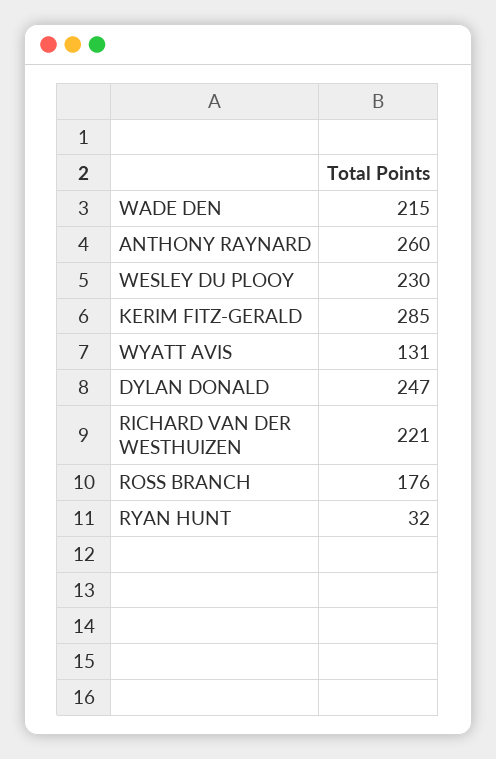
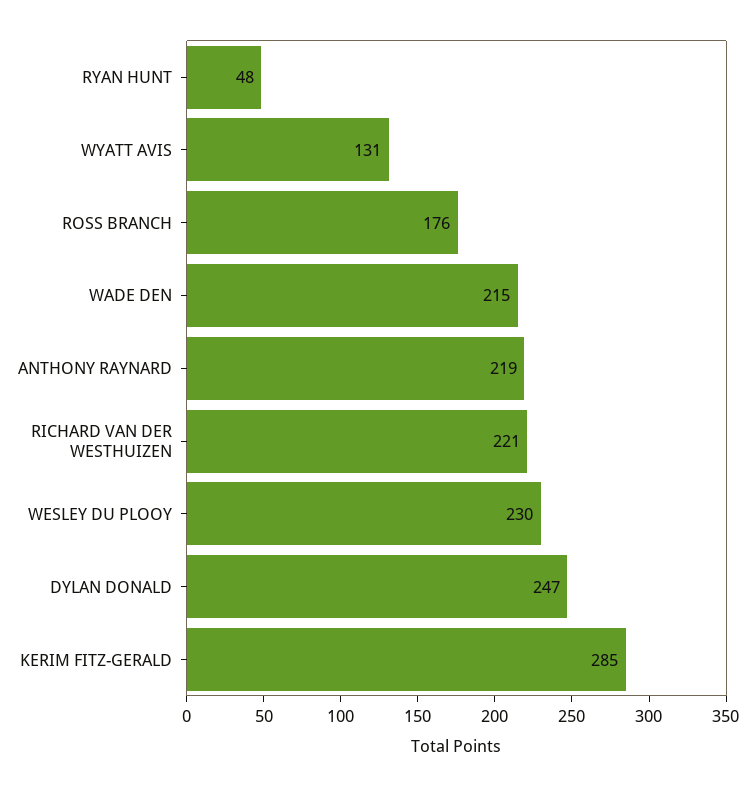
  {
    "WADE DEN": 215,
-   "ANTHONY RAYNARD": 260,
+   "ANTHONY RAYNARD": 219,
    "WESLEY DU PLOOY": 230,
    "KERIM FITZ-GERALD": 285,
    "WYATT AVIS": 131,
    "DYLAN DONALD": 247,
    "RICHARD VAN DER WESTHUIZEN": 221,
    "ROSS BRANCH": 176,
-   "RYAN HUNT": 32
+   "RYAN HUNT": 48
  }

